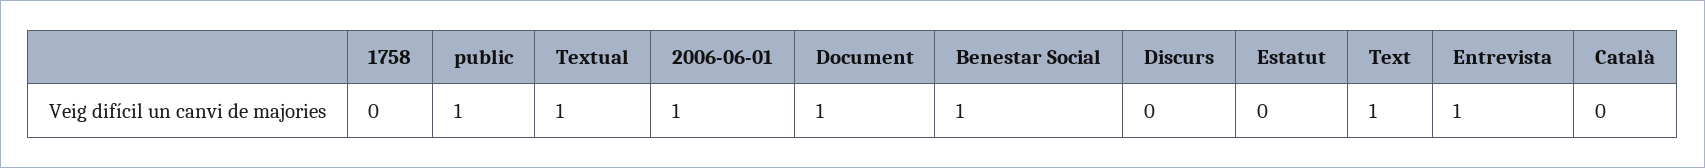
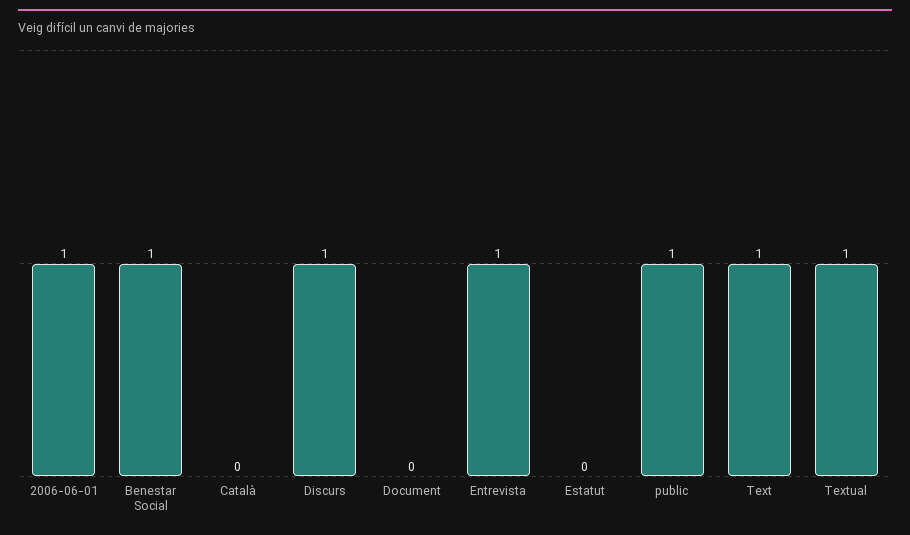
  {
-   "1758": 0,
    "public": 1,
    "Textual": 1,
    "2006-06-01": 1,
-   "Document": 1,
+   "Document": 0,
    "Benestar Social": 1,
-   "Discurs": 0,
+   "Discurs": 1,
    "Estatut": 0,
    "Text": 1,
    "Entrevista": 1,
    "Català": 0
  }

